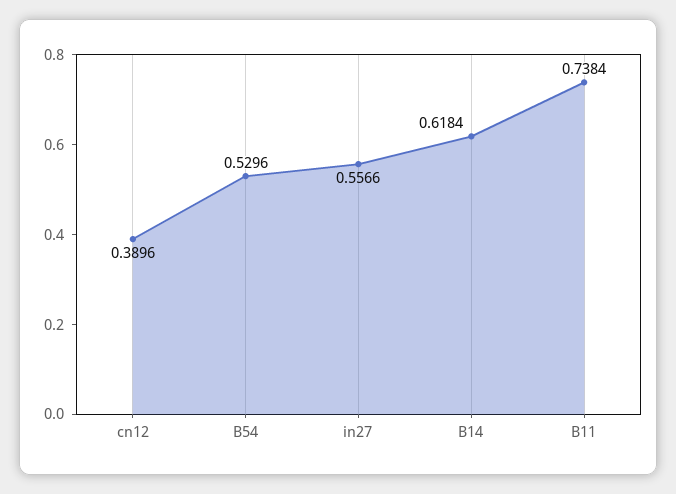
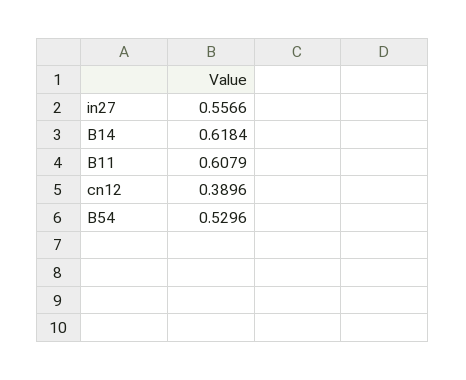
  {
    "cn12": 0.3896,
    "B54": 0.5296,
    "in27": 0.5566,
    "B14": 0.6184,
-   "B11": 0.7384
+   "B11": 0.6079
  }

